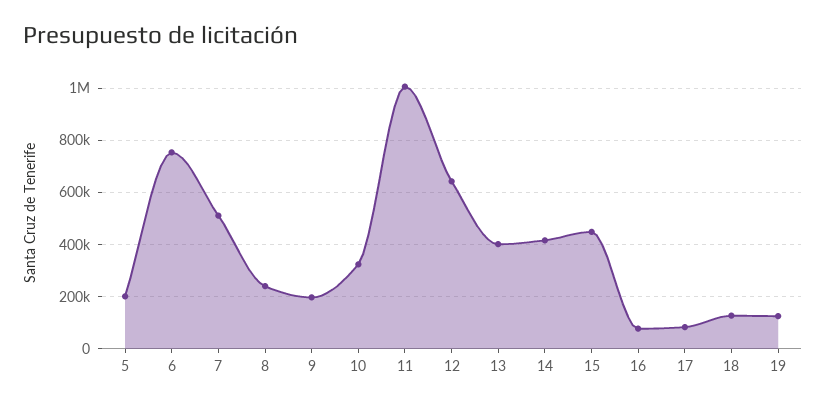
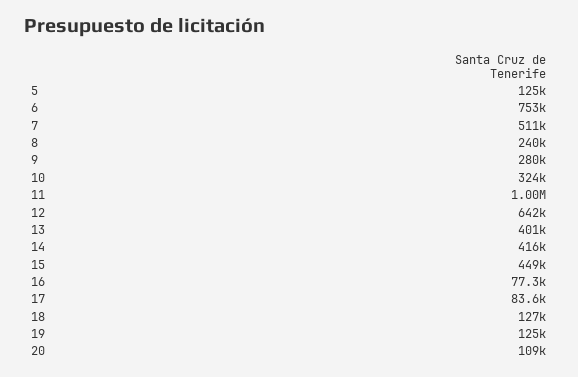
  {
-   "5": 200000,
+   "5": 125000,
    "6": 753000,
    "7": 511000,
    "8": 240000,
-   "9": 200000,
+   "9": 280000,
    "10": 324000,
    "11": 1000000,
    "12": 642000,
    "13": 401000,
    "14": 416000,
    "15": 449000,
    "16": 77300,
    "17": 83600,
    "18": 127000,
-   "19": 125000
+   "19": 125000,
+   "20": 109000
  }

